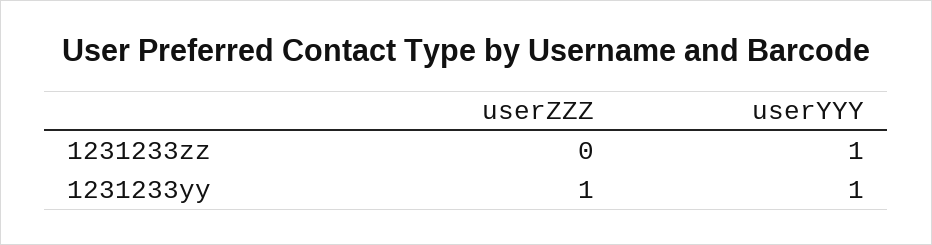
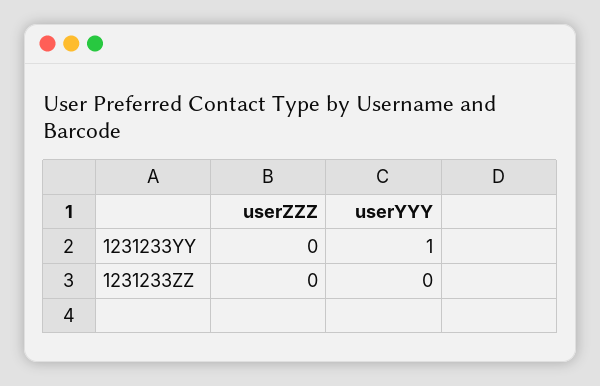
  {
    "userZZZ": {
      "1231233zz": 0,
-     "1231233yy": 1
+     "1231233yy": 0
    },
    "userYYY": {
-     "1231233zz": 1,
+     "1231233zz": 0,
      "1231233yy": 1
    }
  }

